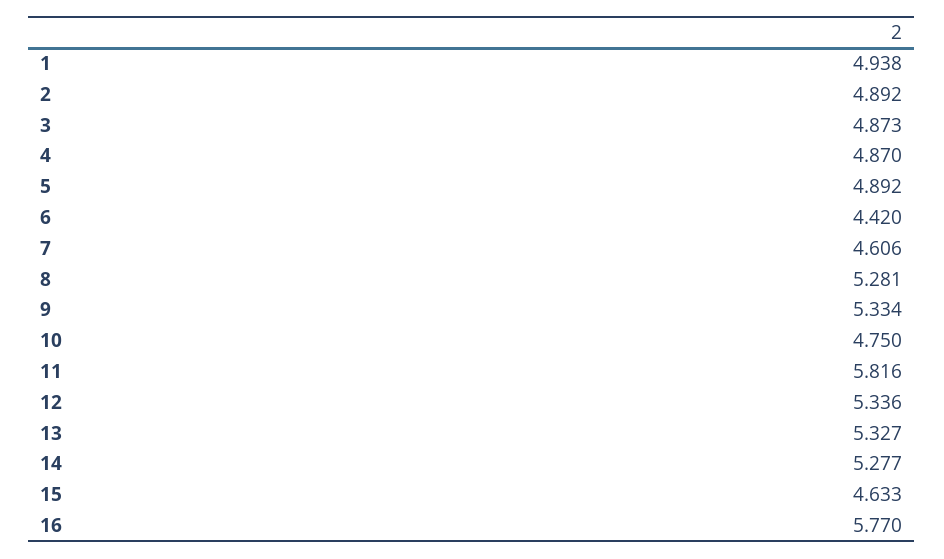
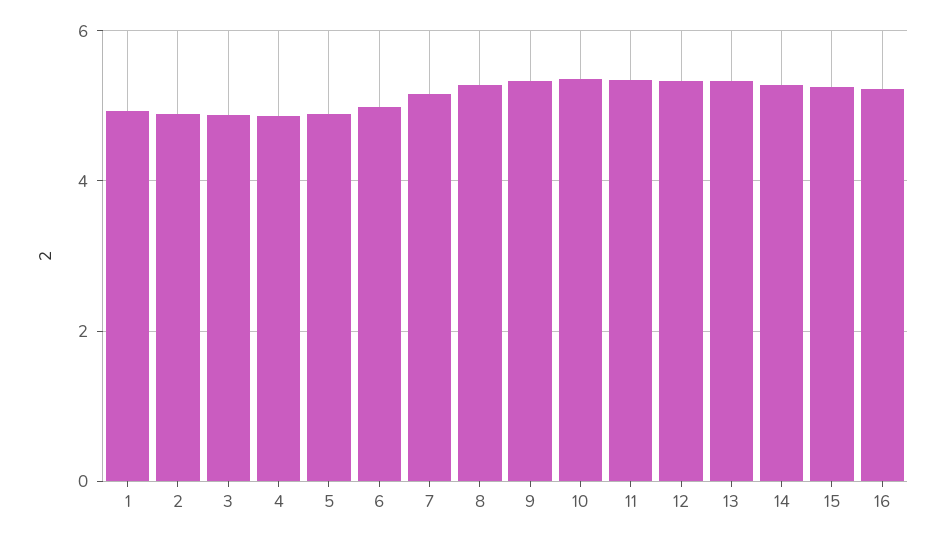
  {
    "1": 4.938,
    "2": 4.892,
    "3": 4.873,
    "4": 4.87,
    "5": 4.892,
-   "6": 4.42,
+   "6": 5,
-   "7": 4.606,
+   "7": 5.2,
    "8": 5.281,
    "9": 5.334,
-   "10": 4.75,
+   "10": 5.4,
-   "11": 5.816,
+   "11": 5.4,
    "12": 5.336,
    "13": 5.327,
    "14": 5.277,
-   "15": 4.633,
+   "15": 5.2,
-   "16": 5.77
+   "16": 5.2
  }

